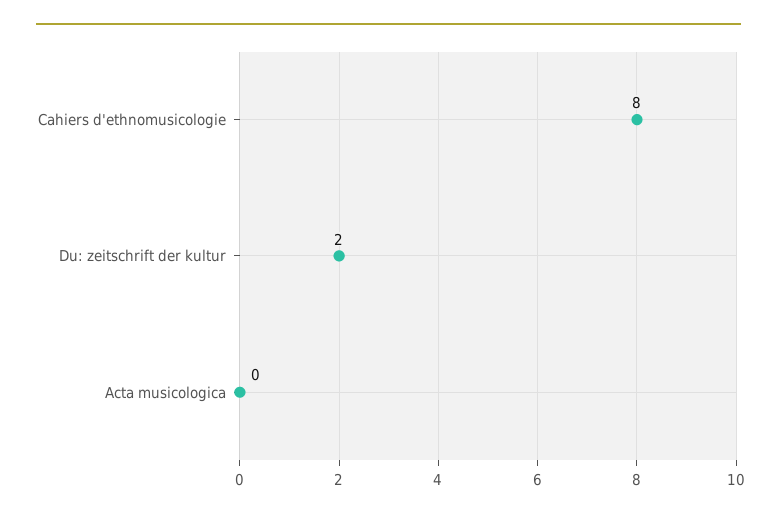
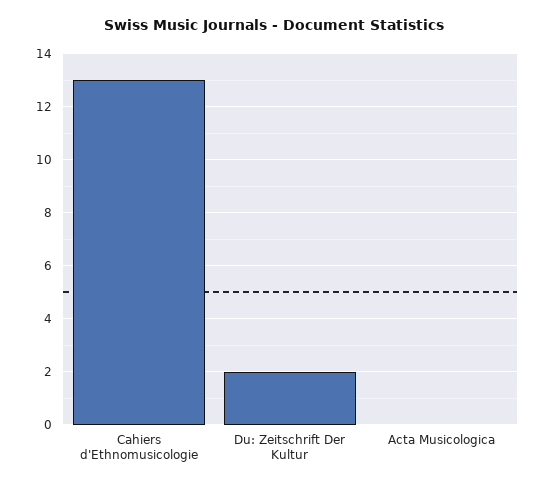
  {
-   "Cahiers d'ethnomusicologie": 8,
+   "Cahiers d'ethnomusicologie": 13,
    "Du: zeitschrift der kultur": 2,
    "Acta musicologica": 0
  }

